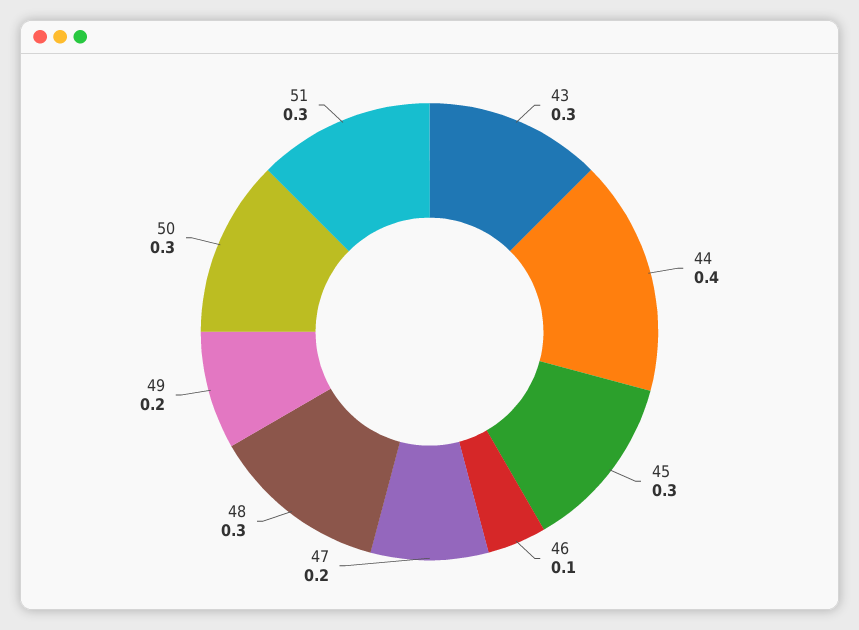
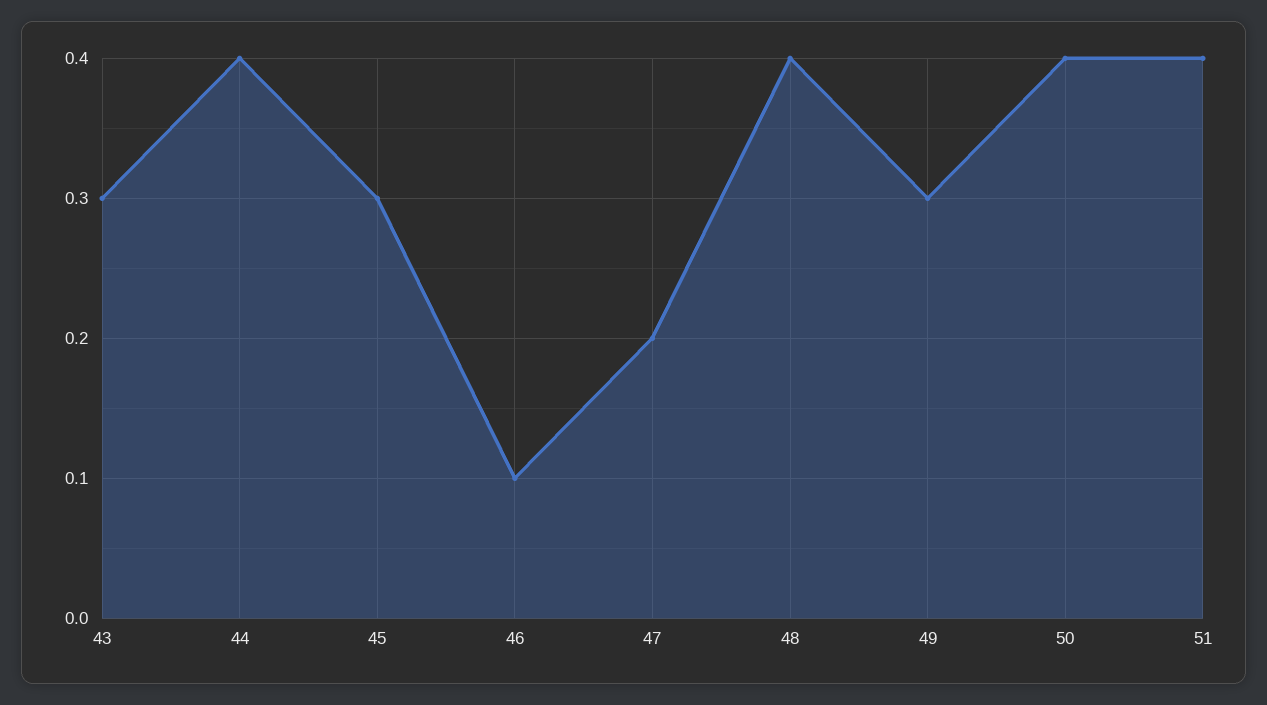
  {
    "43": 0.3,
    "44": 0.4,
    "45": 0.3,
    "46": 0.1,
    "47": 0.2,
-   "48": 0.3,
+   "48": 0.4,
-   "49": 0.2,
+   "49": 0.3,
-   "50": 0.3,
+   "50": 0.4,
-   "51": 0.3
+   "51": 0.4
  }

